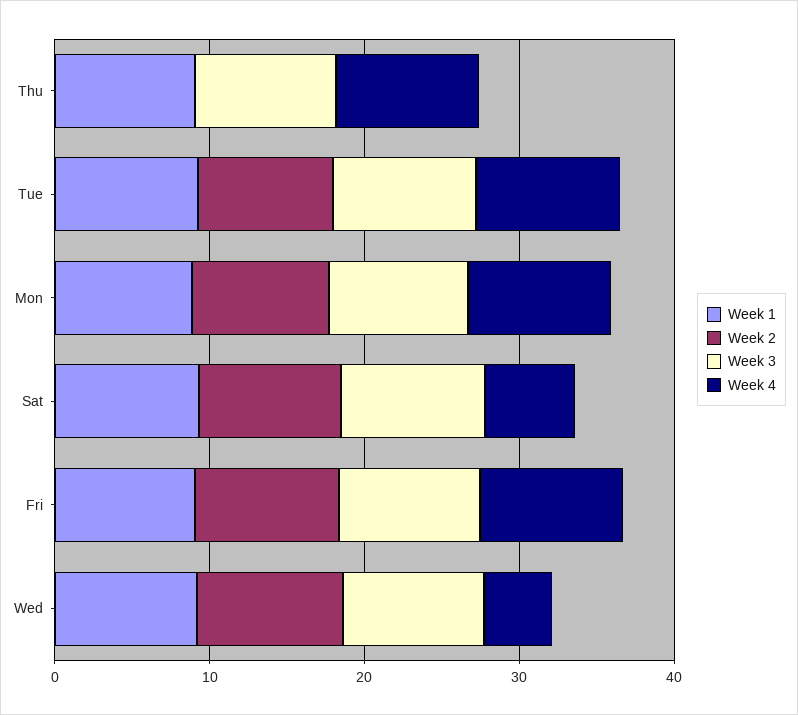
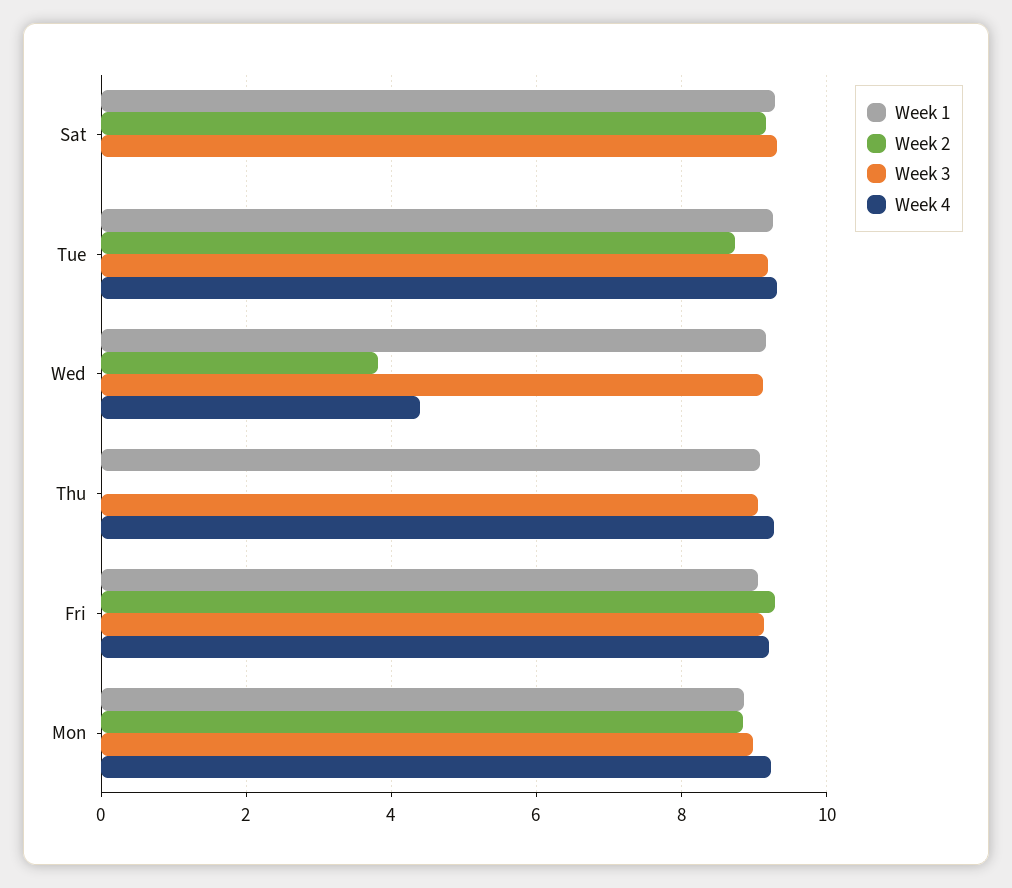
  {
    "Week 1": {
      "Thu": 9,
      "Tue": 9.2,
      "Mon": 8.8,
      "Sat": 9.2,
      "Fri": 9,
      "Wed": 9.2
    },
    "Week 2": {
      "Thu": 0,
      "Tue": 8.8,
      "Mon": 8.8,
      "Sat": 9.2,
      "Fri": 9.2,
-     "Wed": 10
+     "Wed": 3.8
    },
    "Week 3": {
      "Thu": 9,
      "Tue": 9.2,
      "Mon": 9,
      "Sat": 9.4,
      "Fri": 9.2,
      "Wed": 9.2
    },
    "Week 4": {
      "Thu": 9.2,
      "Tue": 9.4,
      "Mon": 9.2,
-     "Sat": 6,
+     "Sat": 0,
      "Fri": 9.2,
      "Wed": 4.4
    }
  }

